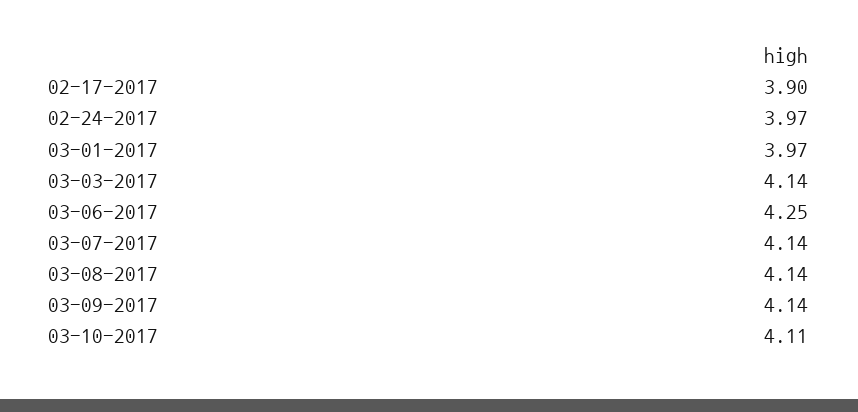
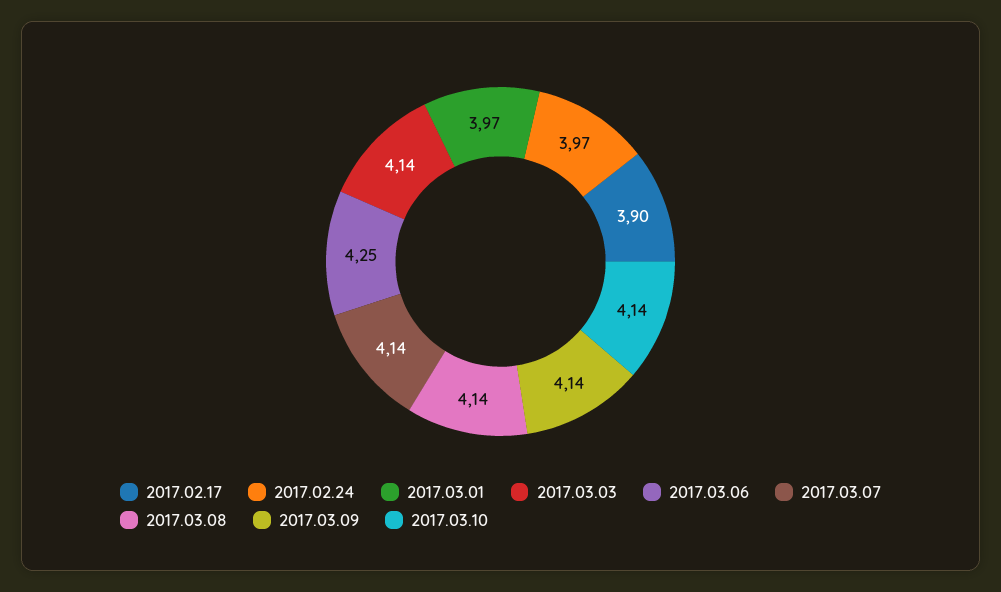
  {
    "02-17-2017": 3.9,
    "02-24-2017": 3.97,
    "03-01-2017": 3.97,
    "03-03-2017": 4.14,
    "03-06-2017": 4.25,
    "03-07-2017": 4.14,
    "03-08-2017": 4.14,
    "03-09-2017": 4.14,
-   "03-10-2017": 4.11
+   "03-10-2017": 4.14
  }

